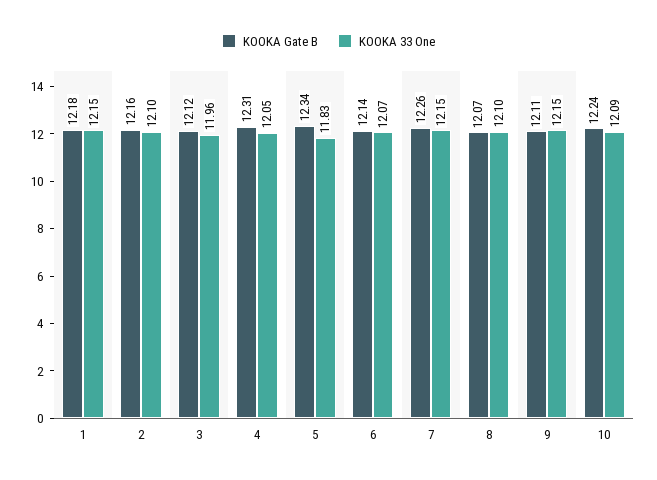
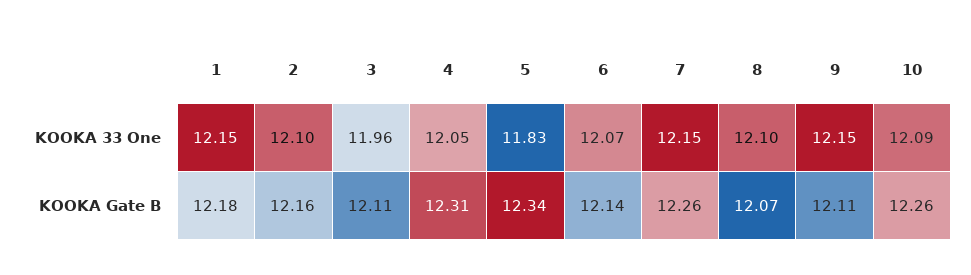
  {
    "KOOKA Gate B": {
      "1": 12.18,
      "2": 12.16,
-     "3": 12.12,
+     "3": 12.11,
      "4": 12.31,
      "5": 12.34,
      "6": 12.14,
      "7": 12.26,
      "8": 12.07,
      "9": 12.11,
-     "10": 12.24
+     "10": 12.26
    },
    "KOOKA 33 One": {
      "1": 12.15,
      "2": 12.1,
      "3": 11.96,
      "4": 12.05,
      "5": 11.83,
      "6": 12.07,
      "7": 12.15,
      "8": 12.1,
      "9": 12.15,
      "10": 12.09
    }
  }

